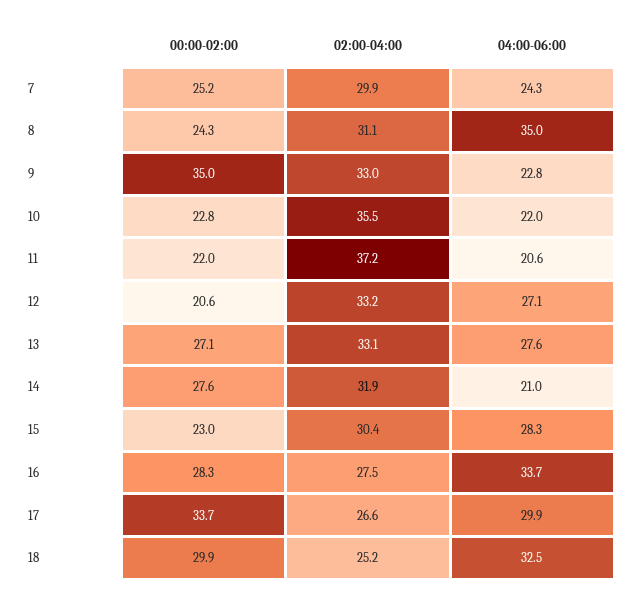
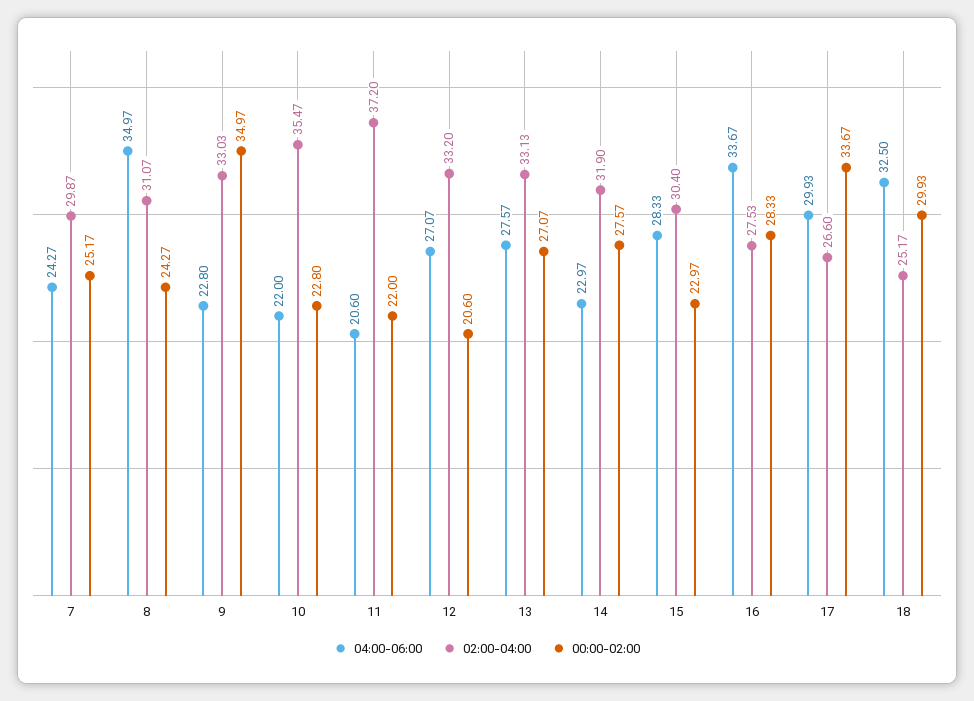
  {
    "00:00-02:00": {
      "7": 25.17,
      "8": 24.27,
      "9": 34.97,
      "10": 22.8,
      "11": 22,
      "12": 20.6,
      "13": 27.07,
      "14": 27.57,
      "15": 22.97,
      "16": 28.33,
      "17": 33.67,
      "18": 29.93
    },
    "02:00-04:00": {
      "7": 29.87,
      "8": 31.07,
      "9": 33.03,
      "10": 35.47,
      "11": 37.2,
      "12": 33.2,
      "13": 33.13,
      "14": 31.9,
      "15": 30.4,
      "16": 27.53,
      "17": 26.6,
      "18": 25.17
    },
    "04:00-06:00": {
      "7": 24.27,
      "8": 34.97,
      "9": 22.8,
      "10": 22,
      "11": 20.6,
      "12": 27.07,
      "13": 27.57,
-     "14": 21,
+     "14": 22.97,
      "15": 28.33,
      "16": 33.67,
      "17": 29.93,
      "18": 32.5
    }
  }

